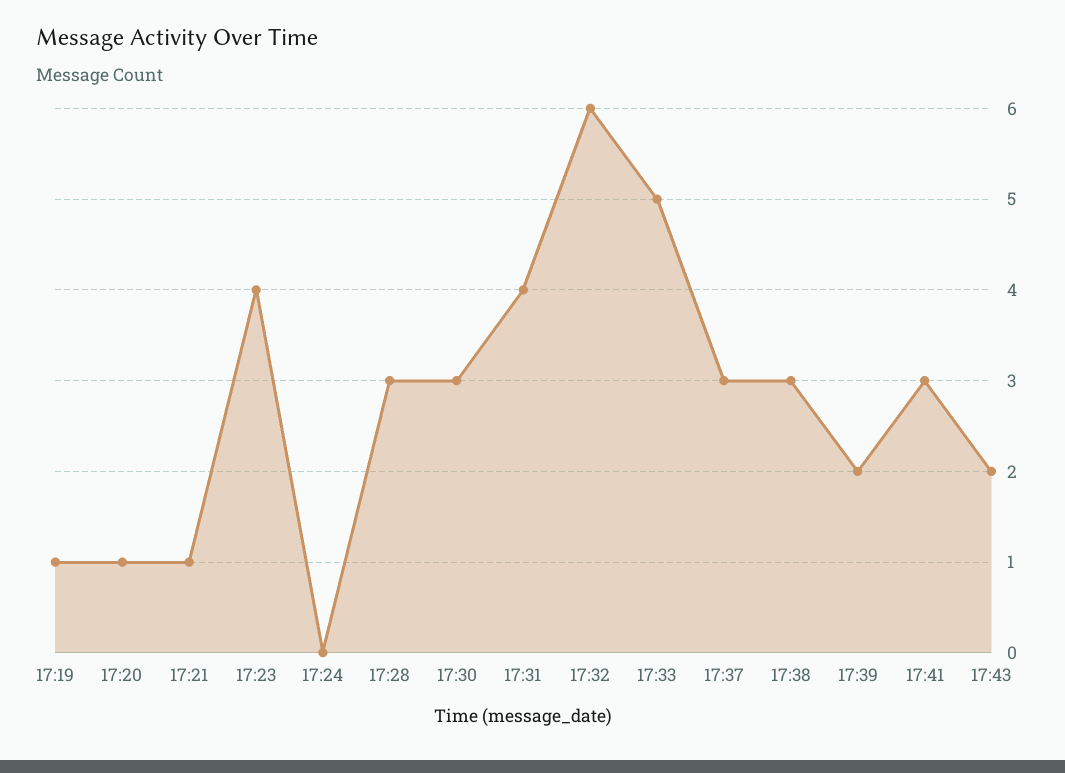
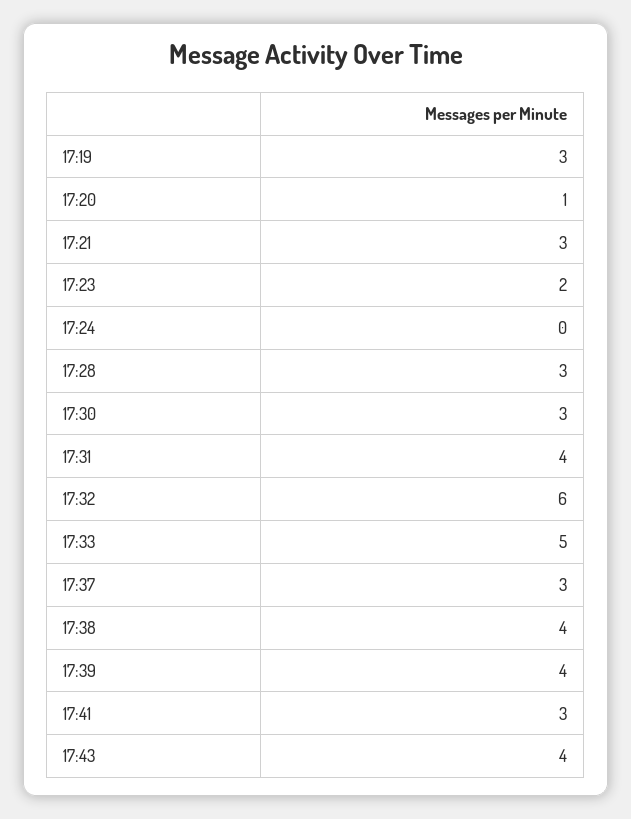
  {
-   "17:19": 1,
+   "17:19": 3,
    "17:20": 1,
-   "17:21": 1,
+   "17:21": 3,
-   "17:23": 4,
+   "17:23": 2,
    "17:24": 0,
    "17:28": 3,
    "17:30": 3,
    "17:31": 4,
    "17:32": 6,
    "17:33": 5,
    "17:37": 3,
-   "17:38": 3,
+   "17:38": 4,
-   "17:39": 2,
+   "17:39": 4,
    "17:41": 3,
-   "17:43": 2
+   "17:43": 4
  }

